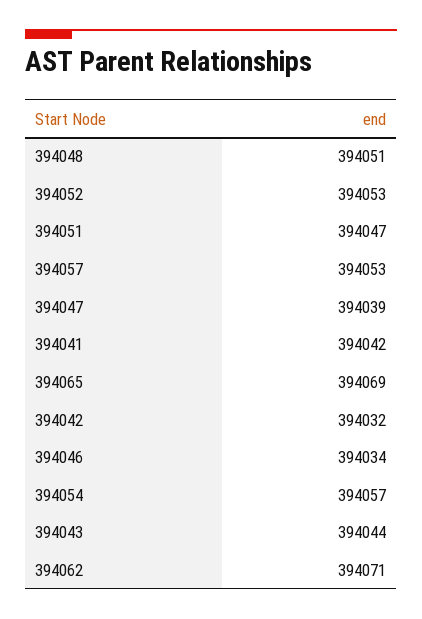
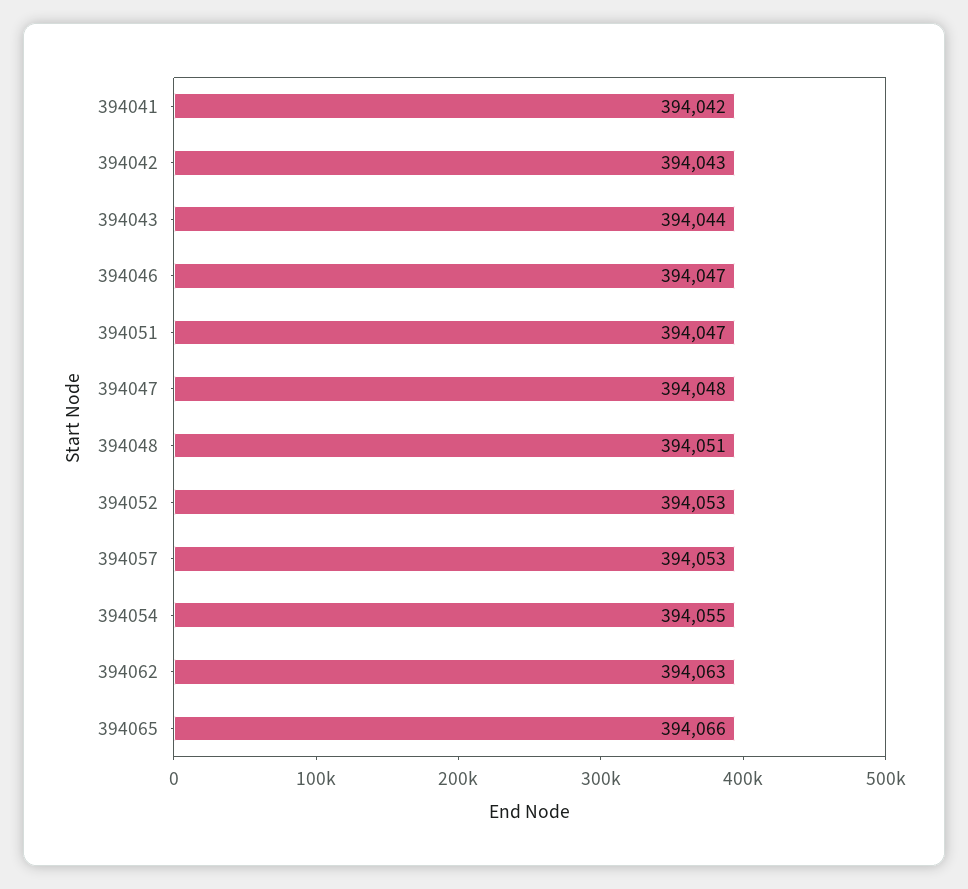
  {
    "394048": 394051,
    "394052": 394053,
    "394051": 394047,
    "394057": 394053,
-   "394047": 394039,
+   "394047": 394048,
    "394041": 394042,
-   "394065": 394069,
+   "394065": 394066,
-   "394042": 394032,
+   "394042": 394043,
-   "394046": 394034,
+   "394046": 394047,
-   "394054": 394057,
+   "394054": 394055,
    "394043": 394044,
-   "394062": 394071
+   "394062": 394063
  }

